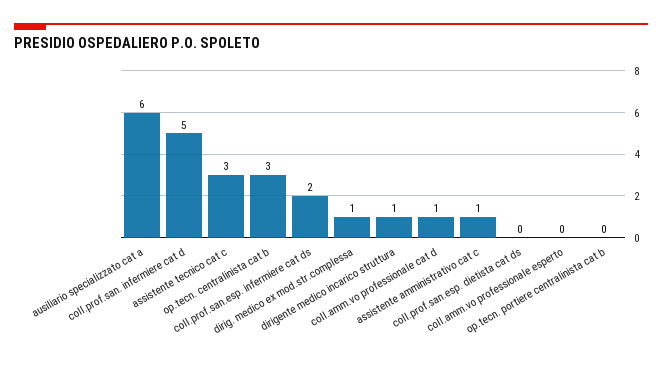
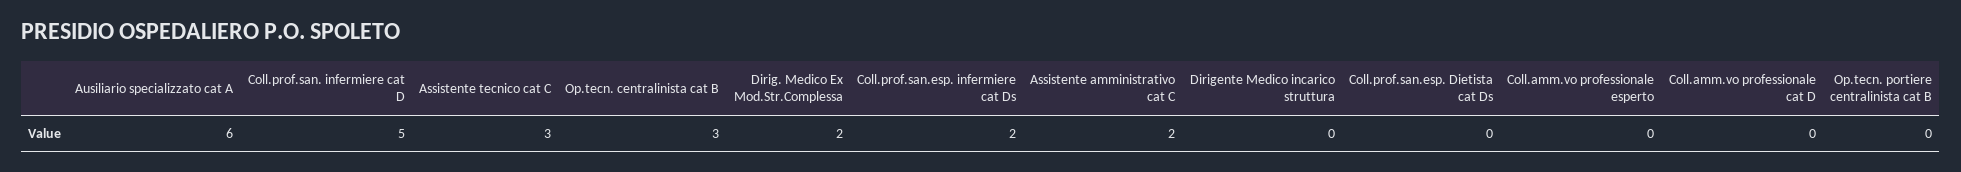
  {
    "ausiliario specializzato cat a": 6,
    "coll.prof.san. infermiere cat d": 5,
    "assistente tecnico cat c": 3,
    "op.tecn. centralinista cat b": 3,
    "coll.prof.san.esp. infermiere cat ds": 2,
-   "dirig. medico ex mod.str.complessa": 1,
+   "dirig. medico ex mod.str.complessa": 2,
-   "dirigente medico incarico struttura": 1,
+   "dirigente medico incarico struttura": 0,
-   "coll.amm.vo professionale cat d": 1,
+   "coll.amm.vo professionale cat d": 0,
-   "assistente amministrativo cat c": 1,
+   "assistente amministrativo cat c": 2,
    "coll.prof.san.esp. dietista cat ds": 0,
    "coll.amm.vo professionale esperto": 0,
    "op.tecn. portiere centralinista cat b": 0
  }

